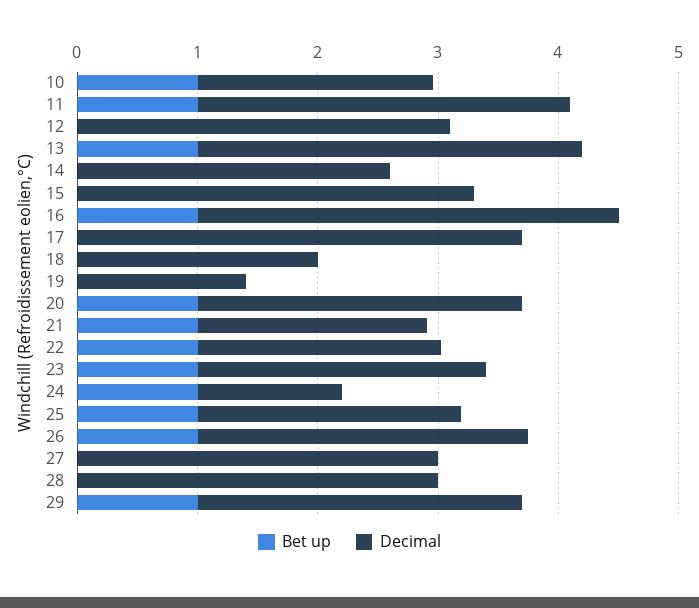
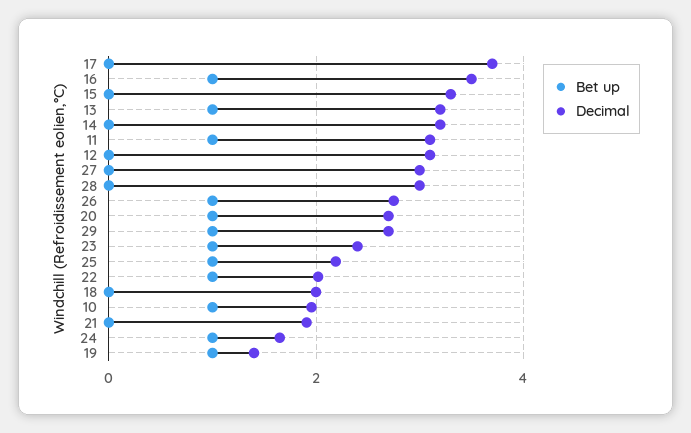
  {
    "Bet up": {
      "10": 1,
      "11": 1,
      "12": 0,
      "13": 1,
      "14": 0,
      "15": 0,
      "16": 1,
      "17": 0,
      "18": 0,
-     "19": 0,
+     "19": 1,
      "20": 1,
-     "21": 1,
+     "21": 0,
      "22": 1,
      "23": 1,
      "24": 1,
      "25": 1,
      "26": 1,
      "27": 0,
      "28": 0,
      "29": 1
    },
    "Decimal": {
      "10": 2,
      "11": 3.2,
      "12": 3.2,
      "13": 3.2,
-     "14": 2.6,
+     "14": 3.2,
      "15": 3.4,
      "16": 3.6,
      "17": 3.8,
      "18": 2,
      "19": 1.4,
      "20": 2.8,
      "21": 2,
      "22": 2,
      "23": 2.4,
-     "24": 1.2,
+     "24": 1.6,
      "25": 2.2,
      "26": 2.8,
      "27": 3,
      "28": 3,
      "29": 2.8
    }
  }

